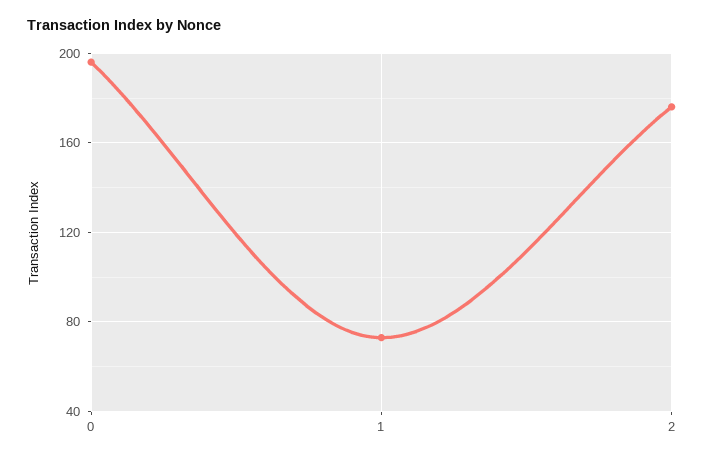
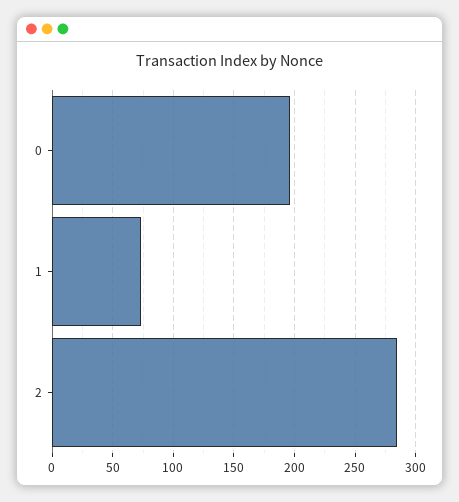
  {
    "0": 195,
    "1": 75,
-   "2": 175
+   "2": 285
  }

